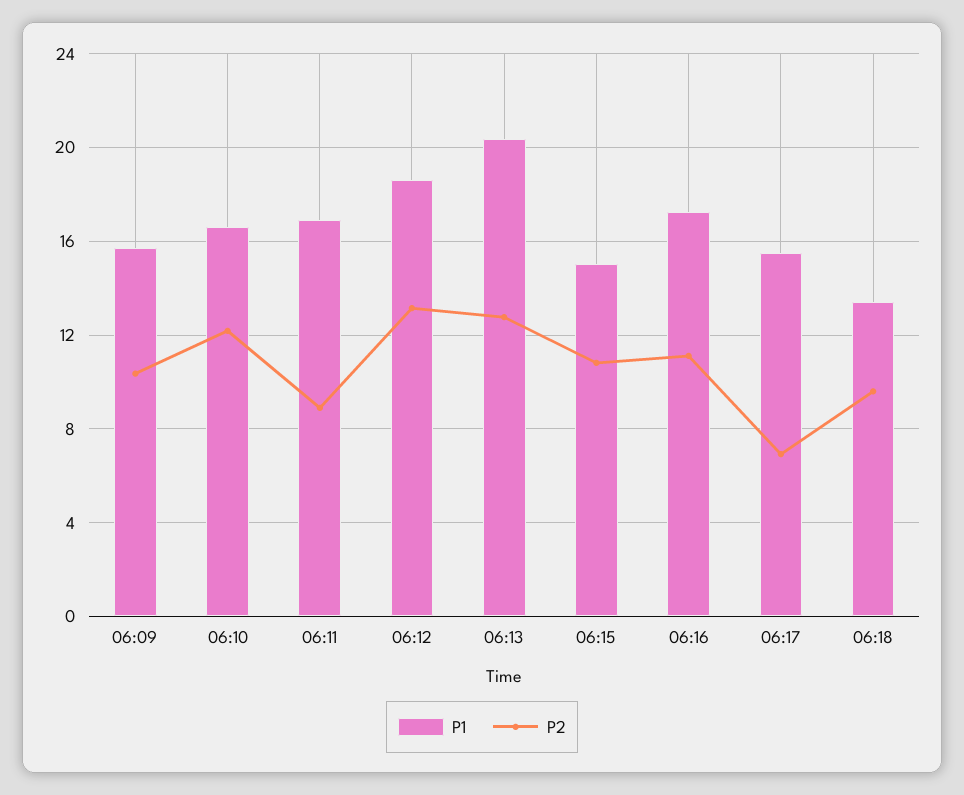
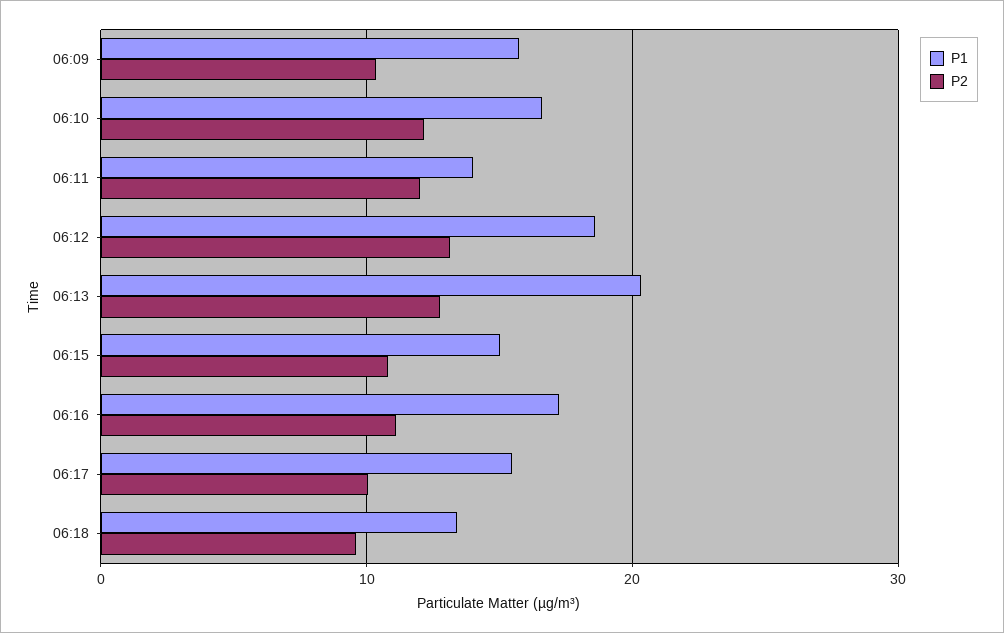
  {
    "P1": {
      "06:09": 15.5,
      "06:10": 16.5,
-     "06:11": 17,
+     "06:11": 14,
      "06:12": 18.5,
      "06:13": 20.5,
      "06:15": 15,
      "06:16": 17.5,
      "06:17": 15.5,
      "06:18": 13.5
    },
    "P2": {
      "06:09": 10.5,
      "06:10": 12,
-     "06:11": 9,
+     "06:11": 12,
      "06:12": 13,
      "06:13": 13,
      "06:15": 11,
      "06:16": 11,
-     "06:17": 7,
+     "06:17": 10,
      "06:18": 9.5
    }
  }

